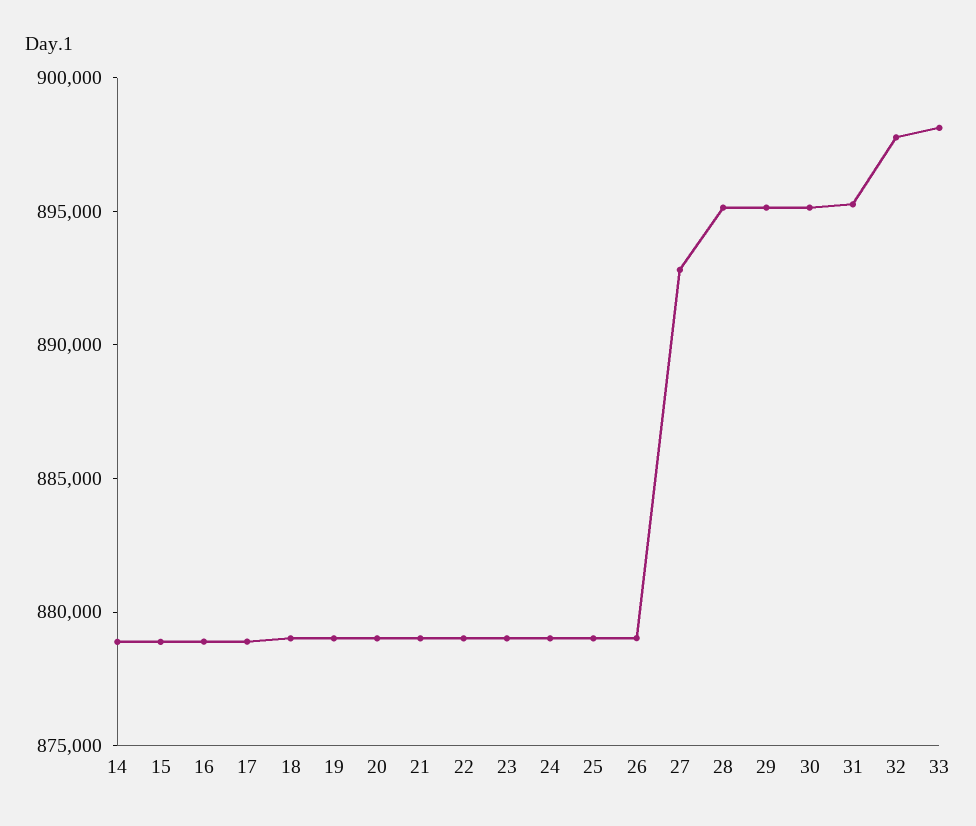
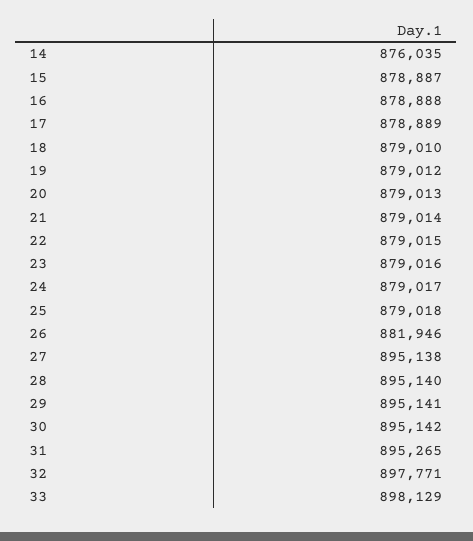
  {
-   "14": 879000,
+   "14": 876035,
    "15": 878887,
    "16": 878888,
    "17": 878889,
    "18": 879010,
    "19": 879012,
    "20": 879013,
    "21": 879014,
    "22": 879015,
    "23": 879016,
    "24": 879017,
    "25": 879018,
-   "26": 879000,
+   "26": 881946,
-   "27": 893000,
+   "27": 895138,
    "28": 895140,
    "29": 895141,
    "30": 895142,
    "31": 895265,
    "32": 897771,
    "33": 898129
  }

